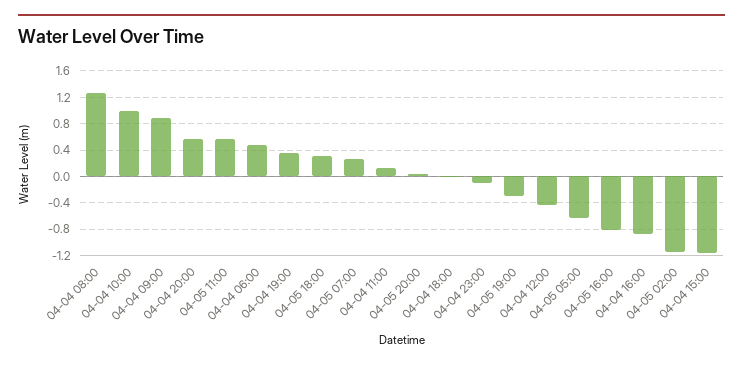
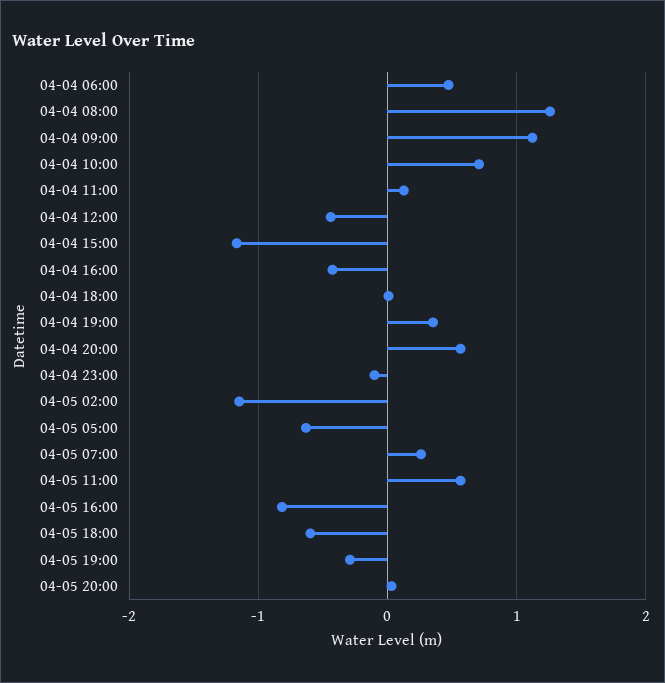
  {
    "04-04 08:00": 1.3,
-   "04-04 10:00": 1,
+   "04-04 10:00": 0.7,
-   "04-04 09:00": 0.9,
+   "04-04 09:00": 1.1,
    "04-04 20:00": 0.6,
    "04-05 11:00": 0.6,
    "04-04 06:00": 0.5,
    "04-04 19:00": 0.4,
-   "04-05 18:00": 0.3,
+   "04-05 18:00": -0.6,
    "04-05 07:00": 0.3,
    "04-04 11:00": 0.1,
    "04-05 20:00": 0,
    "04-04 18:00": 0,
    "04-04 23:00": -0.1,
    "04-05 19:00": -0.3,
    "04-04 12:00": -0.4,
    "04-05 05:00": -0.6,
    "04-05 16:00": -0.8,
-   "04-04 16:00": -0.9,
+   "04-04 16:00": -0.4,
    "04-05 02:00": -1.1,
    "04-04 15:00": -1.2
  }

